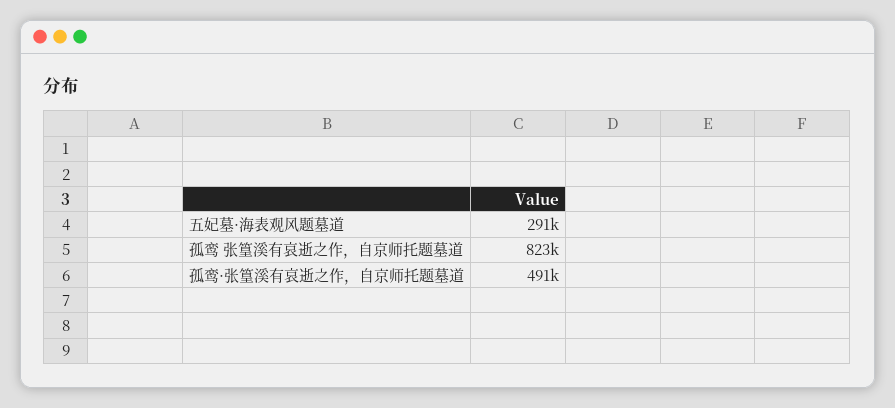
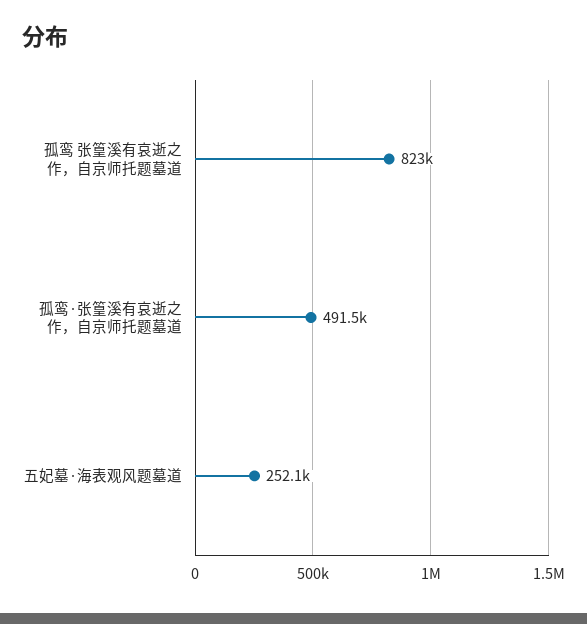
  {
-   "五妃墓·海表观风题墓道": 291000,
+   "五妃墓·海表观风题墓道": 252100,
    "孤鸾 张篁溪有哀逝之作，自京师托题墓道": 823000,
    "孤鸾·张篁溪有哀逝之作，自京师托题墓道": 491500
  }

